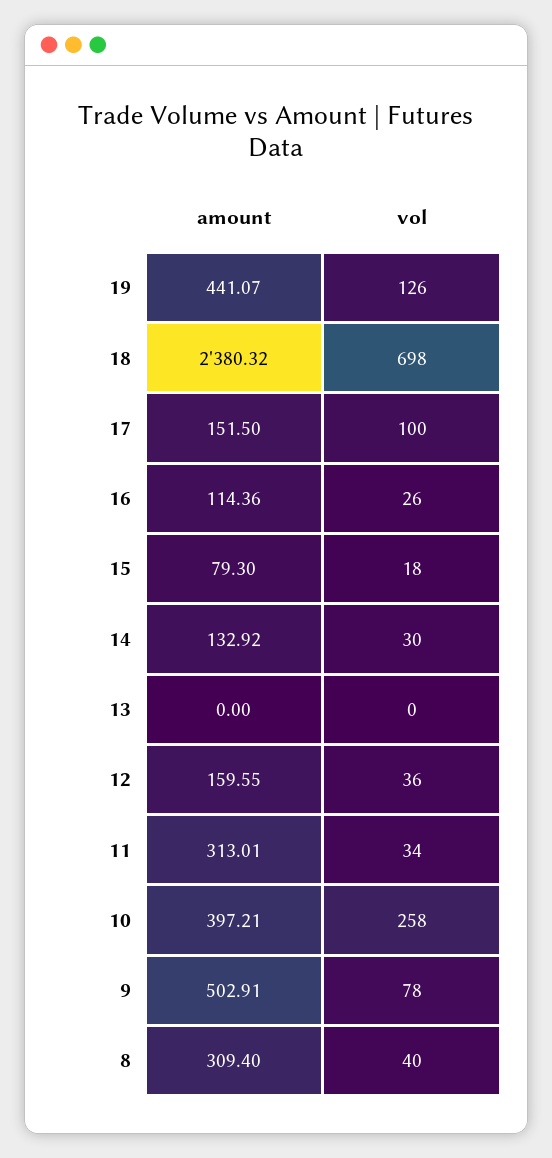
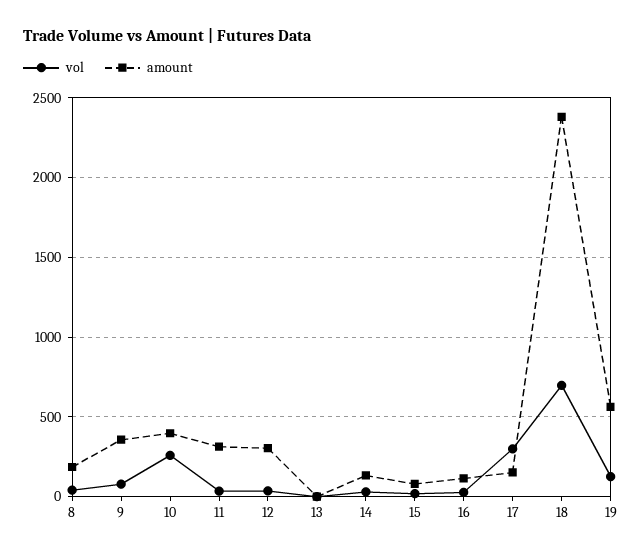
  {
    "amount": {
-     "19": 441.07,
+     "19": 550,
      "18": 2380.32,
      "17": 151.5,
      "16": 114.36,
      "15": 79.3,
      "14": 132.92,
      "13": 0,
-     "12": 159.55,
+     "12": 300,
      "11": 313.01,
      "10": 397.21,
-     "9": 502.91,
+     "9": 350,
-     "8": 309.4
+     "8": 200
    },
    "vol": {
      "19": 126,
      "18": 698,
-     "17": 100,
+     "17": 300,
      "16": 26,
      "15": 18,
      "14": 30,
      "13": 0,
      "12": 36,
      "11": 34,
      "10": 258,
      "9": 78,
      "8": 40
    }
  }

